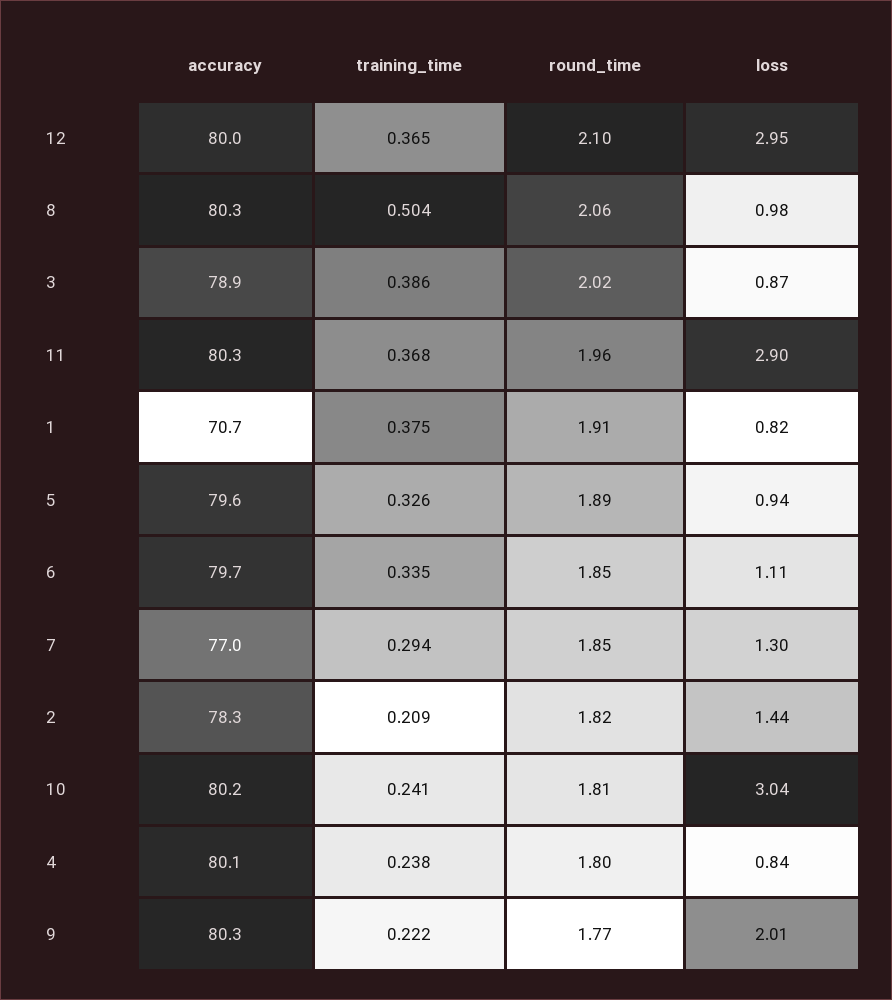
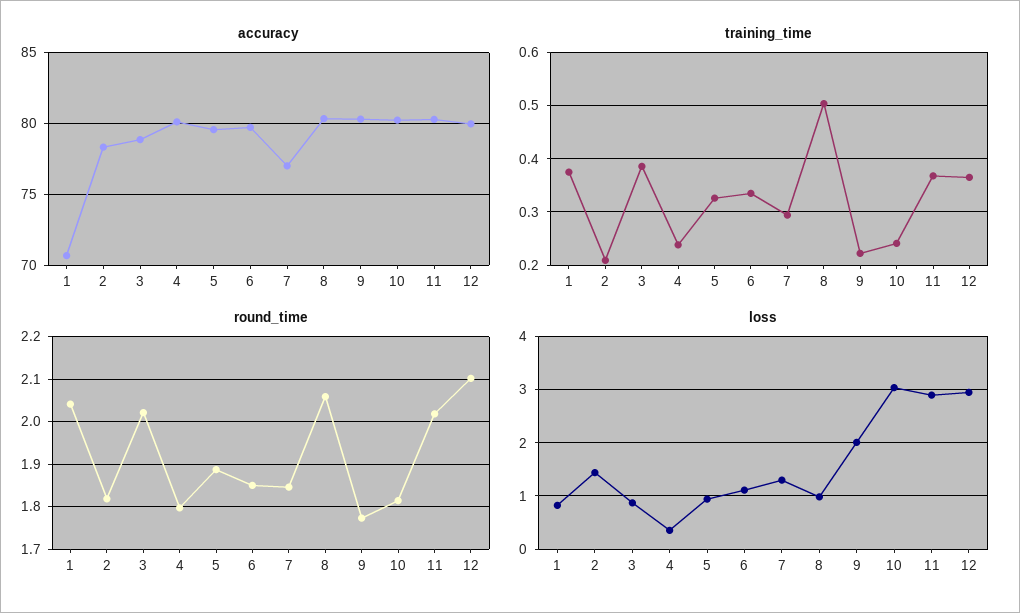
  {
    "accuracy": {
      "12": 80,
      "8": 80.3,
      "3": 78.9,
      "11": 80.3,
      "1": 70.7,
      "5": 79.6,
      "6": 79.7,
      "7": 77,
      "2": 78.3,
      "10": 80.2,
      "4": 80.1,
      "9": 80.3
    },
    "training_time": {
      "12": 0.365,
      "8": 0.504,
      "3": 0.386,
      "11": 0.368,
      "1": 0.375,
      "5": 0.326,
      "6": 0.335,
      "7": 0.294,
      "2": 0.209,
      "10": 0.241,
      "4": 0.238,
      "9": 0.222
    },
    "round_time": {
      "12": 2.1,
      "8": 2.06,
      "3": 2.02,
-     "11": 1.96,
+     "11": 2.02,
-     "1": 1.91,
+     "1": 2.04,
      "5": 1.89,
      "6": 1.85,
      "7": 1.85,
      "2": 1.82,
      "10": 1.81,
      "4": 1.8,
      "9": 1.77
    },
    "loss": {
      "12": 2.95,
      "8": 0.98,
      "3": 0.87,
      "11": 2.9,
      "1": 0.82,
      "5": 0.94,
      "6": 1.11,
      "7": 1.3,
      "2": 1.44,
      "10": 3.04,
-     "4": 0.84,
+     "4": 0.4,
      "9": 2.01
    }
  }

